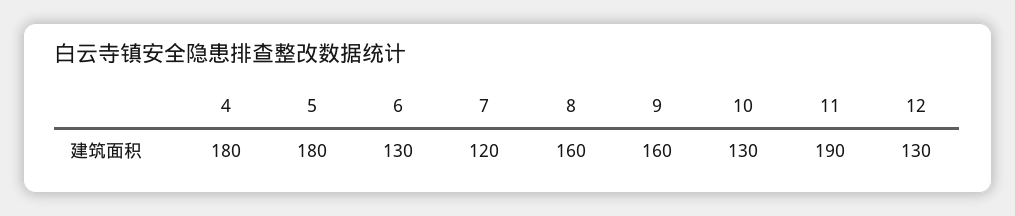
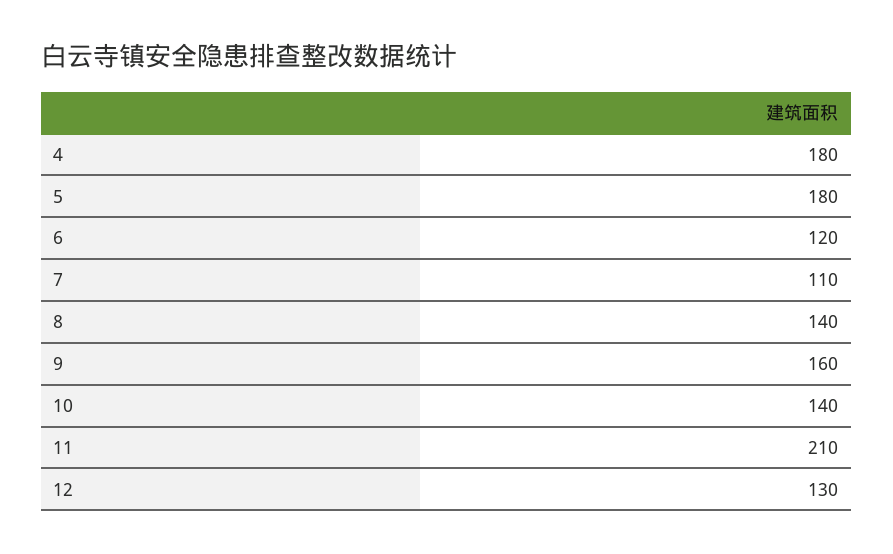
  {
    "4": 180,
    "5": 180,
-   "6": 130,
+   "6": 120,
-   "7": 120,
+   "7": 110,
-   "8": 160,
+   "8": 140,
    "9": 160,
-   "10": 130,
+   "10": 140,
-   "11": 190,
+   "11": 210,
    "12": 130
  }

